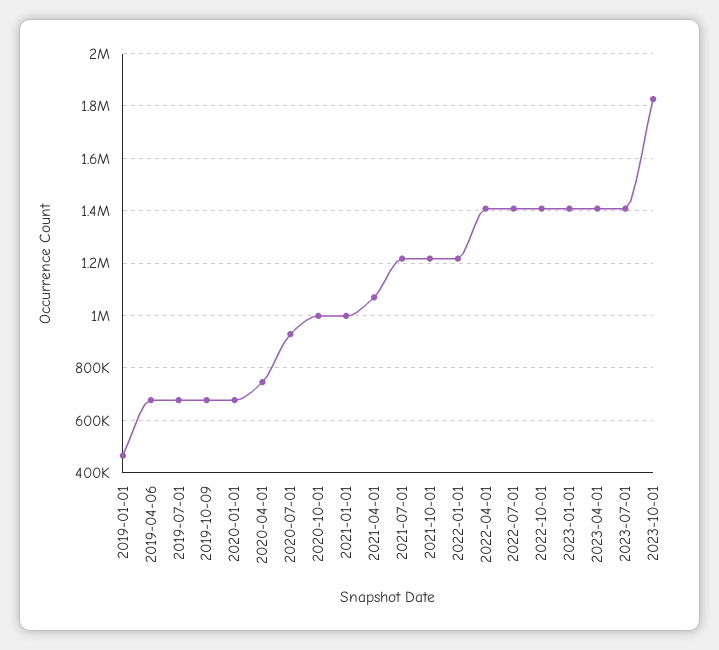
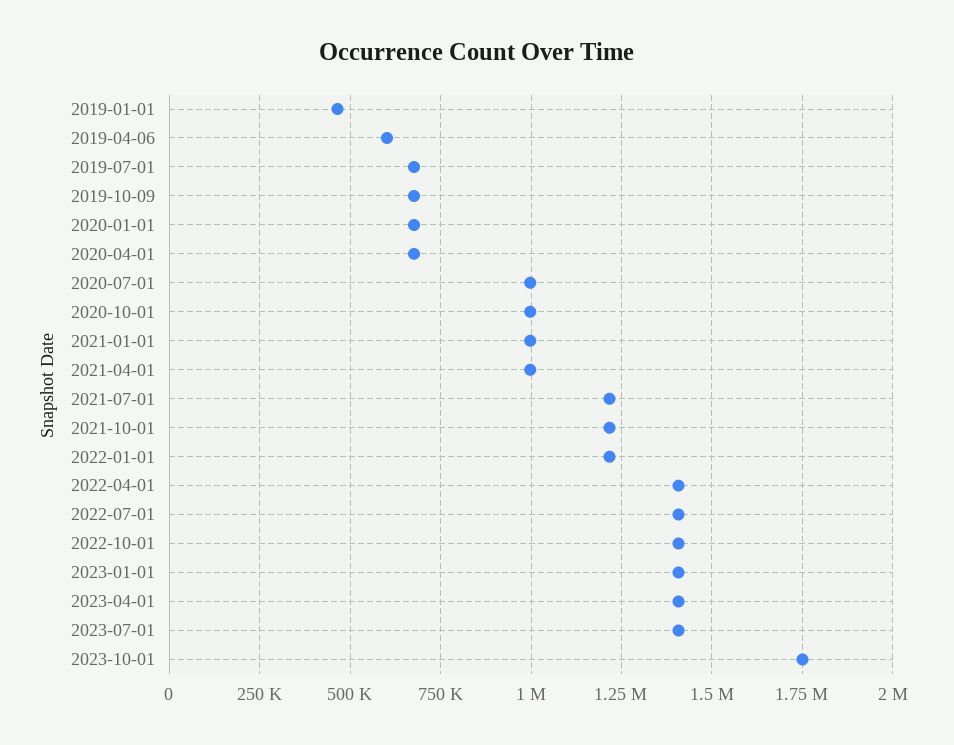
  {
    "2019-01-01": 475000,
-   "2019-04-06": 675000,
+   "2019-04-06": 600000,
    "2019-07-01": 675000,
    "2019-10-09": 675000,
    "2020-01-01": 675000,
-   "2020-04-01": 750000,
+   "2020-04-01": 675000,
-   "2020-07-01": 925000,
+   "2020-07-01": 1000000,
    "2020-10-01": 1000000,
    "2021-01-01": 1000000,
-   "2021-04-01": 1075000,
+   "2021-04-01": 1000000,
    "2021-07-01": 1225000,
    "2021-10-01": 1225000,
    "2022-01-01": 1225000,
    "2022-04-01": 1400000,
    "2022-07-01": 1400000,
    "2022-10-01": 1400000,
    "2023-01-01": 1400000,
    "2023-04-01": 1400000,
    "2023-07-01": 1400000,
-   "2023-10-01": 1825000
+   "2023-10-01": 1750000
  }

